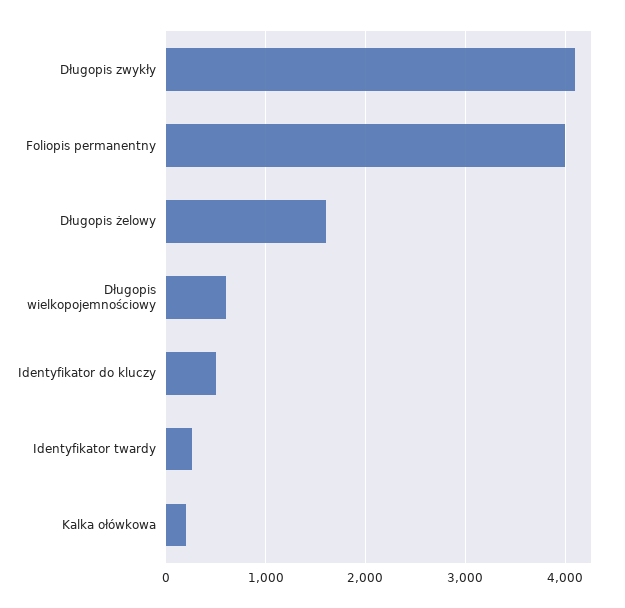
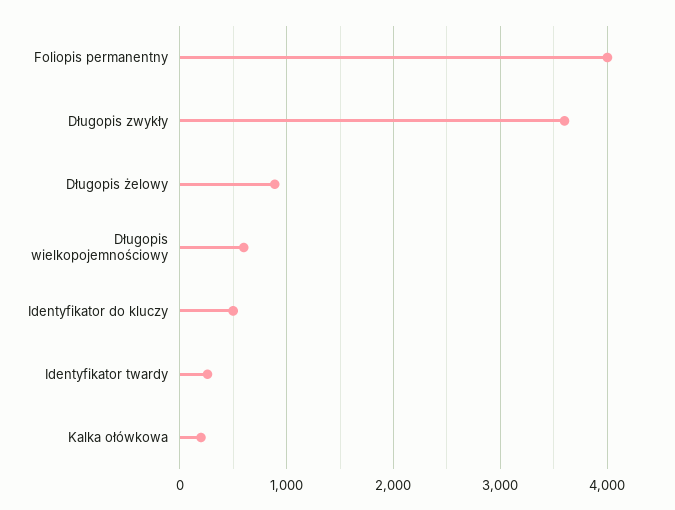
  {
-   "Długopis zwykły": 4100,
+   "Długopis zwykły": 3600,
    "Foliopis permanentny": 4000,
-   "Długopis żelowy": 1600,
+   "Długopis żelowy": 900,
    "Długopis wielkopojemnościowy": 600,
    "Identyfikator do kluczy": 500,
    "Identyfikator twardy": 300,
    "Kalka ołówkowa": 200
  }

